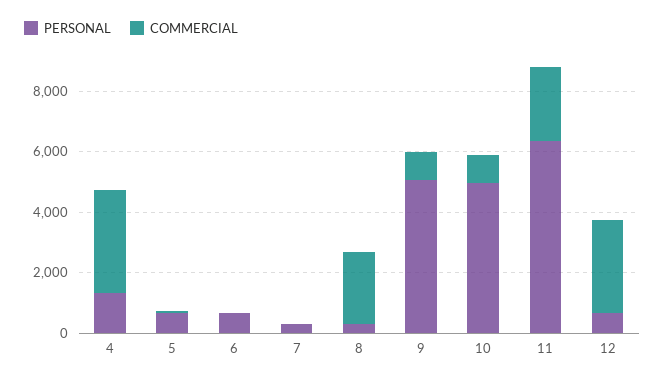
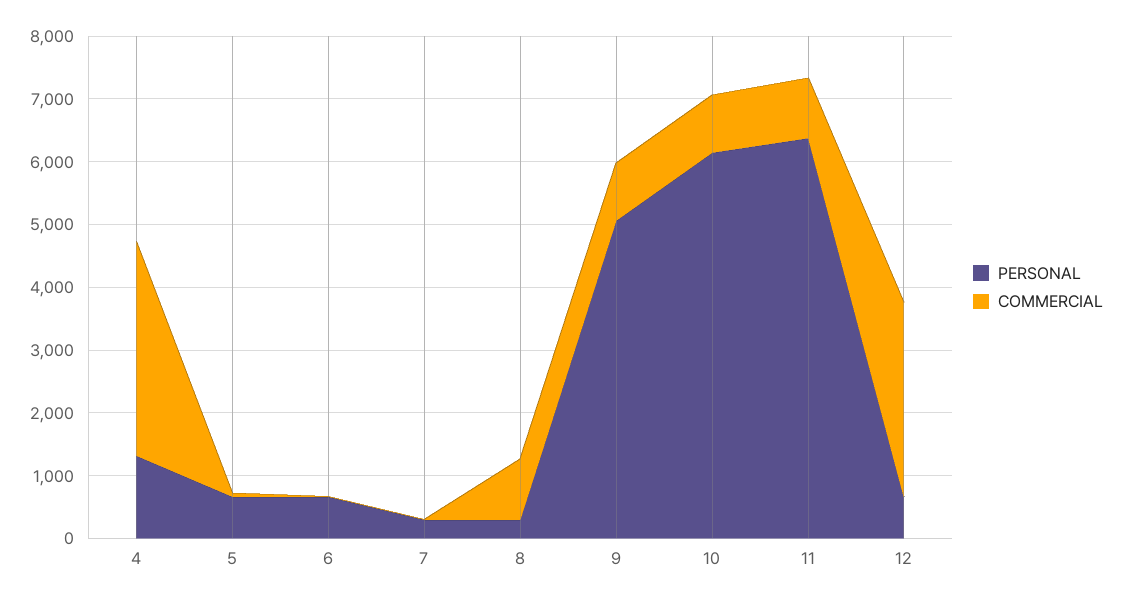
  {
    "PERSONAL": {
      "4": 1400,
      "5": 600,
      "6": 600,
      "7": 400,
      "8": 400,
      "9": 5000,
-     "10": 5000,
+     "10": 6200,
      "11": 6400,
      "12": 600
    },
    "COMMERCIAL": {
      "4": 3400,
      "5": 0,
      "6": 0,
      "7": 0,
-     "8": 2500,
+     "8": 1000,
      "9": 1000,
      "10": 1000,
-     "11": 2500,
+     "11": 1000,
      "12": 3000
    }
  }

